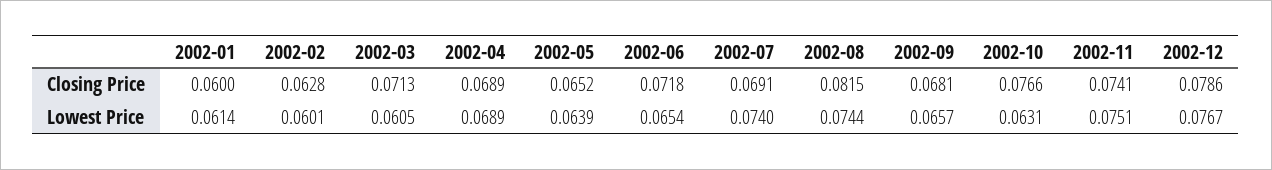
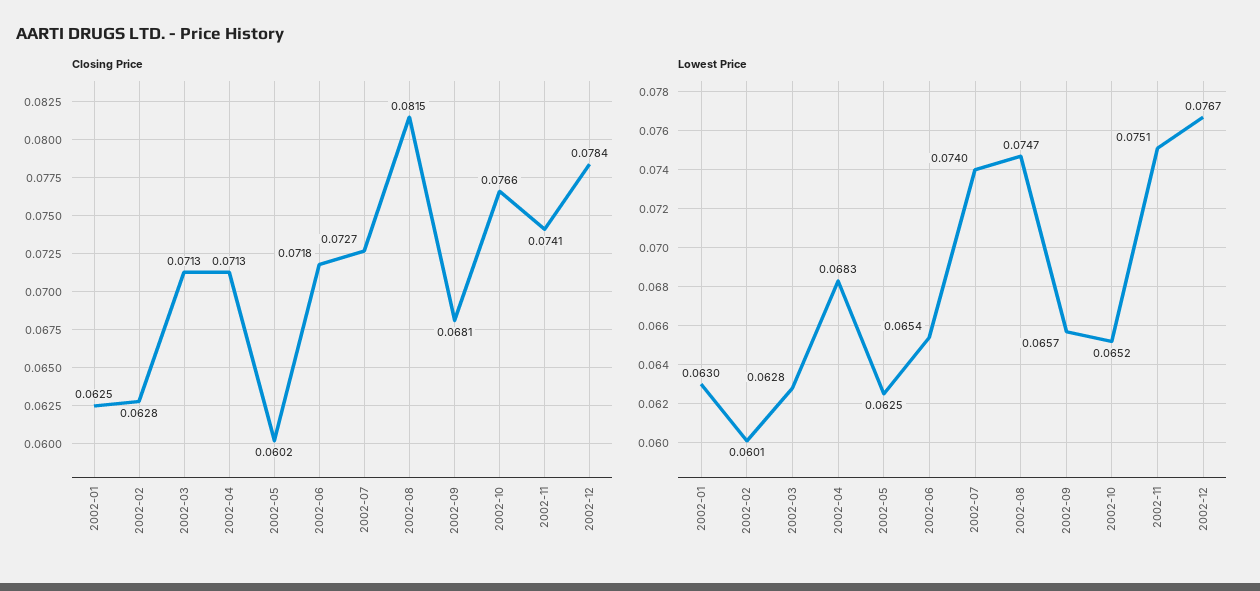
  {
    "Closing Price": {
-     "2002-01": 0.06,
+     "2002-01": 0.0625,
      "2002-02": 0.0628,
      "2002-03": 0.0713,
-     "2002-04": 0.0689,
+     "2002-04": 0.0713,
-     "2002-05": 0.0652,
+     "2002-05": 0.0602,
      "2002-06": 0.0718,
-     "2002-07": 0.0691,
+     "2002-07": 0.0727,
      "2002-08": 0.0815,
      "2002-09": 0.0681,
      "2002-10": 0.0766,
      "2002-11": 0.0741,
-     "2002-12": 0.0786
+     "2002-12": 0.0784
    },
    "Lowest Price": {
-     "2002-01": 0.0614,
+     "2002-01": 0.063,
      "2002-02": 0.0601,
-     "2002-03": 0.0605,
+     "2002-03": 0.0628,
-     "2002-04": 0.0689,
+     "2002-04": 0.0683,
-     "2002-05": 0.0639,
+     "2002-05": 0.0625,
      "2002-06": 0.0654,
      "2002-07": 0.074,
-     "2002-08": 0.0744,
+     "2002-08": 0.0747,
      "2002-09": 0.0657,
-     "2002-10": 0.0631,
+     "2002-10": 0.0652,
      "2002-11": 0.0751,
      "2002-12": 0.0767
    }
  }

